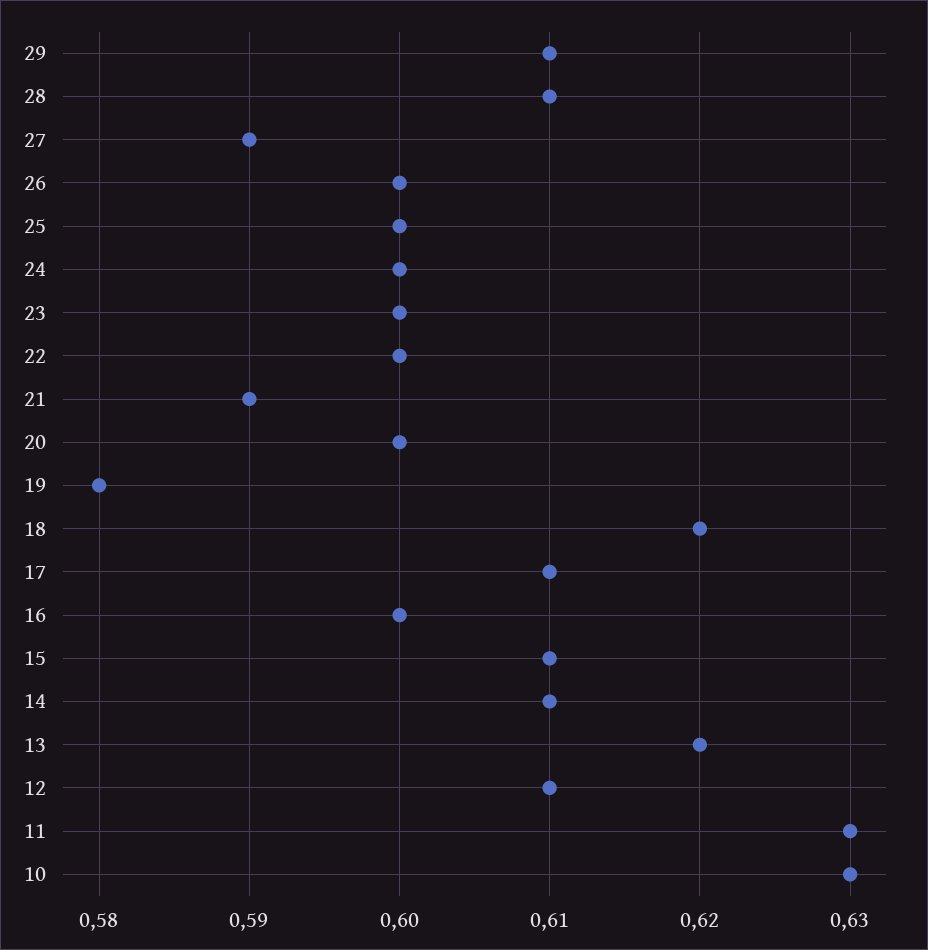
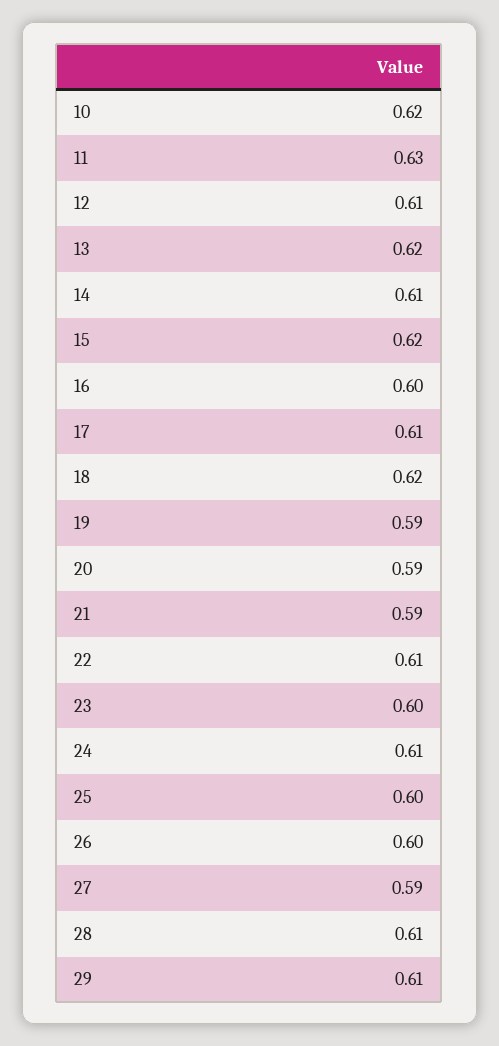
  {
    "29": 0.61,
    "28": 0.61,
    "27": 0.59,
    "26": 0.6,
    "25": 0.6,
-   "24": 0.6,
+   "24": 0.61,
    "23": 0.6,
-   "22": 0.6,
+   "22": 0.61,
    "21": 0.59,
-   "20": 0.6,
+   "20": 0.59,
-   "19": 0.58,
+   "19": 0.59,
    "18": 0.62,
    "17": 0.61,
    "16": 0.6,
-   "15": 0.61,
+   "15": 0.62,
    "14": 0.61,
    "13": 0.62,
    "12": 0.61,
    "11": 0.63,
-   "10": 0.63
+   "10": 0.62
  }

